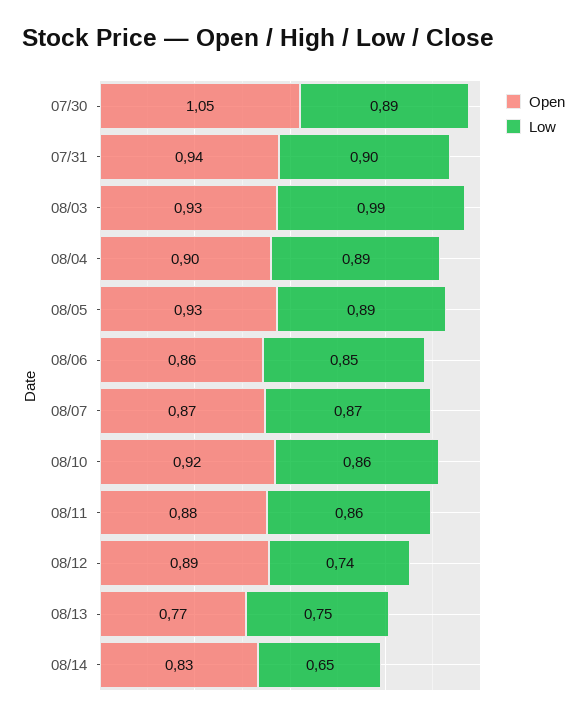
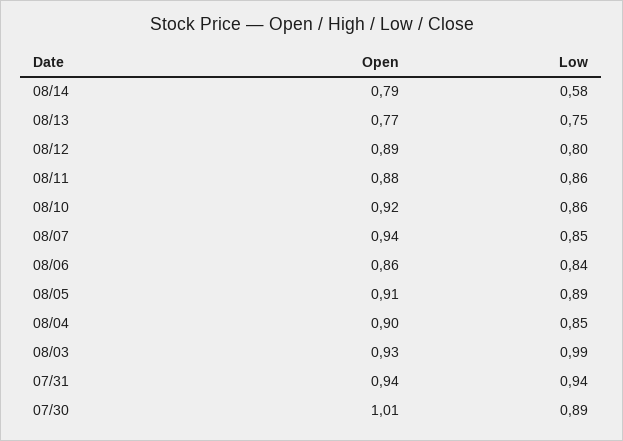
  {
    "Open": {
-     "07/30": 1.05,
+     "07/30": 1.01,
      "07/31": 0.94,
      "08/03": 0.93,
      "08/04": 0.9,
-     "08/05": 0.93,
+     "08/05": 0.91,
      "08/06": 0.86,
-     "08/07": 0.87,
+     "08/07": 0.94,
      "08/10": 0.92,
      "08/11": 0.88,
      "08/12": 0.89,
      "08/13": 0.77,
-     "08/14": 0.83
+     "08/14": 0.79
    },
    "Low": {
      "07/30": 0.89,
-     "07/31": 0.9,
+     "07/31": 0.94,
      "08/03": 0.99,
-     "08/04": 0.89,
+     "08/04": 0.85,
      "08/05": 0.89,
-     "08/06": 0.85,
+     "08/06": 0.84,
-     "08/07": 0.87,
+     "08/07": 0.85,
      "08/10": 0.86,
      "08/11": 0.86,
-     "08/12": 0.74,
+     "08/12": 0.8,
      "08/13": 0.75,
-     "08/14": 0.65
+     "08/14": 0.58
    }
  }

